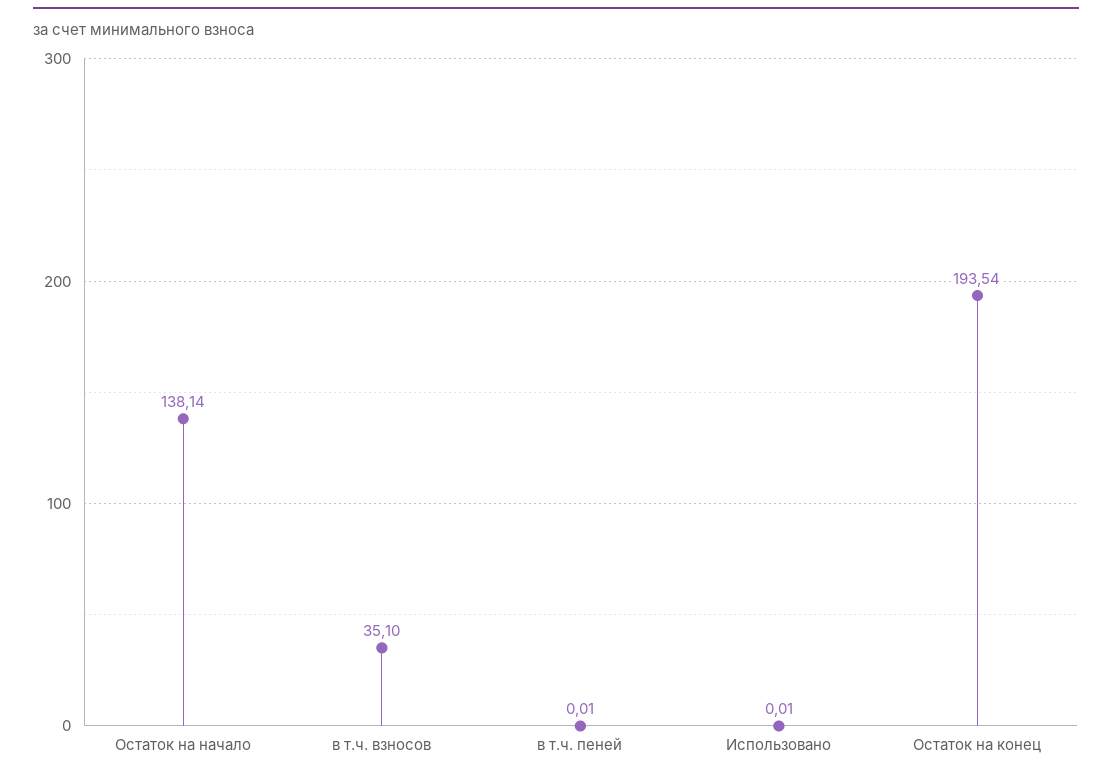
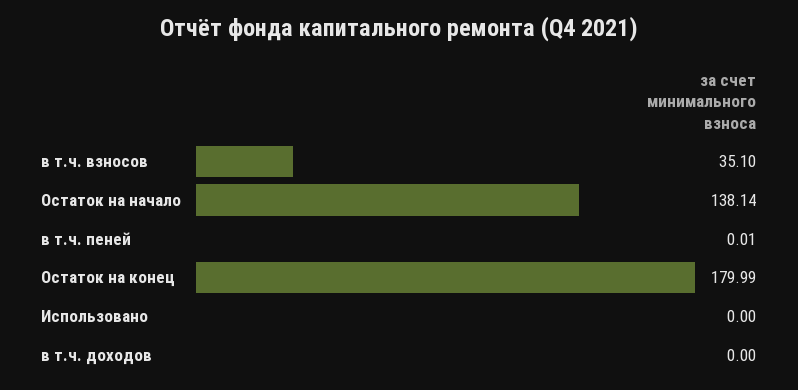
  {
    "Остаток на начало": 138.14,
    "в т.ч. взносов": 35.1,
    "в т.ч. пеней": 0.01,
-   "Использовано": 0.01,
+   "Использовано": 0,
-   "Остаток на конец": 193.54
+   "Остаток на конец": 179.99,
+   "в т.ч. доходов": 0
  }

